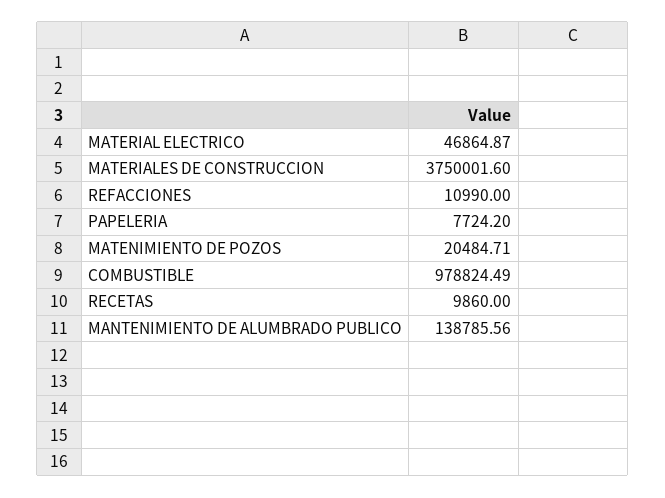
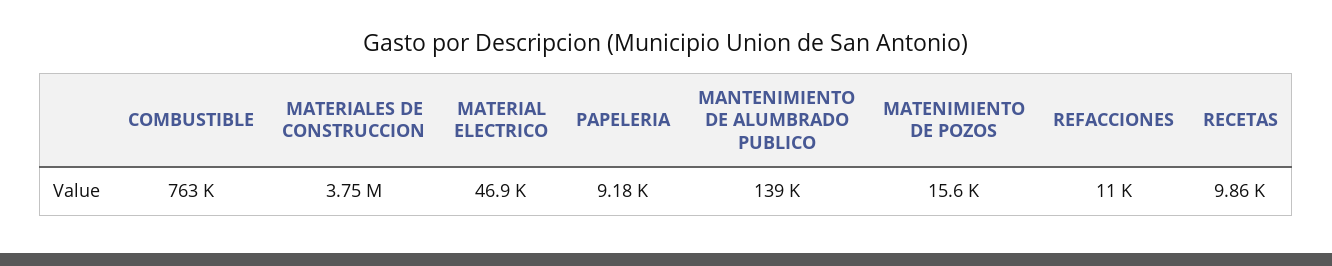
  {
    "MATERIAL ELECTRICO": 46864.87,
    "MATERIALES DE CONSTRUCCION": 3750001.6,
    "REFACCIONES": 10990,
-   "PAPELERIA": 7724.2,
+   "PAPELERIA": 9180,
-   "MATENIMIENTO DE POZOS": 20484.71,
+   "MATENIMIENTO DE POZOS": 15600,
-   "COMBUSTIBLE": 978824.49,
+   "COMBUSTIBLE": 763000,
    "RECETAS": 9860,
    "MANTENIMIENTO DE ALUMBRADO PUBLICO": 138785.56
  }

